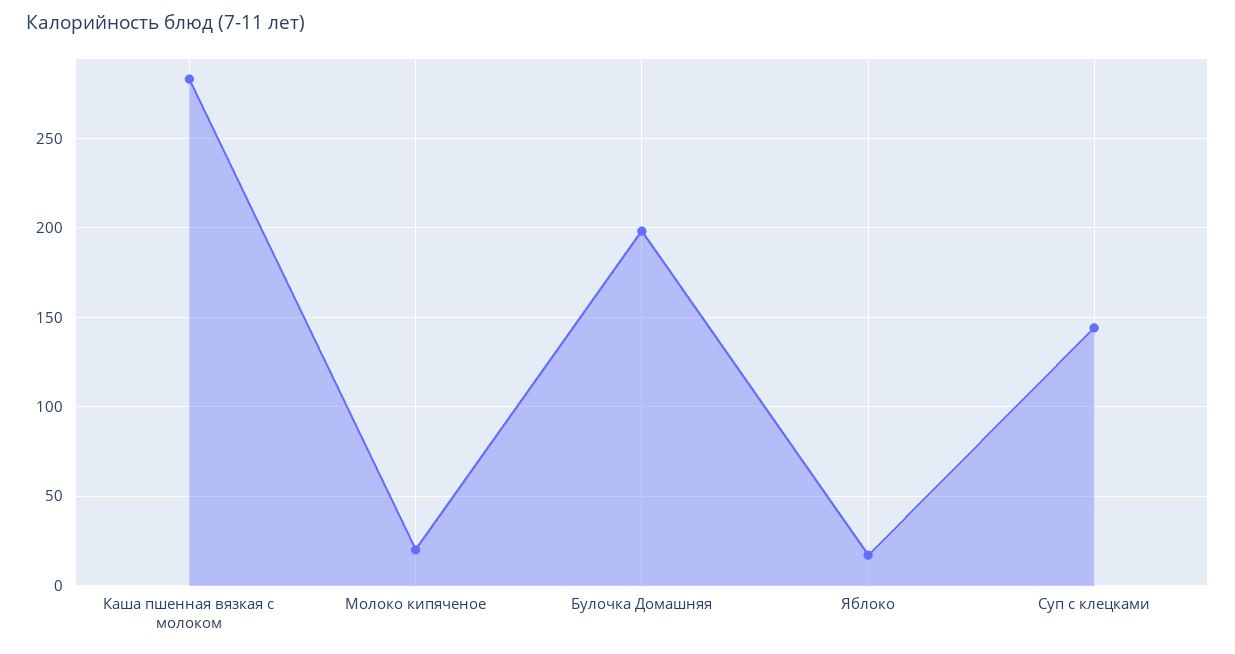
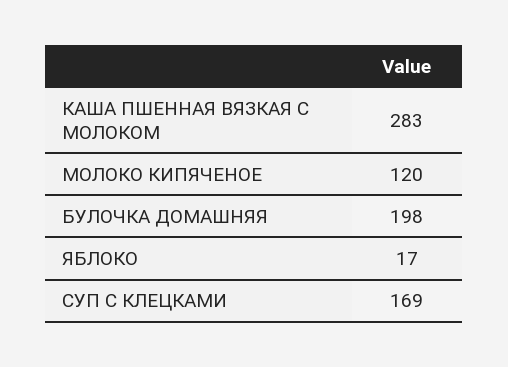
  {
    "Каша пшенная вязкая с молоком": 283,
-   "Молоко кипяченое": 20,
+   "Молоко кипяченое": 120,
    "Булочка Домашняя": 198,
    "Яблоко": 17,
-   "Суп с клецками": 145
+   "Суп с клецками": 169
  }

